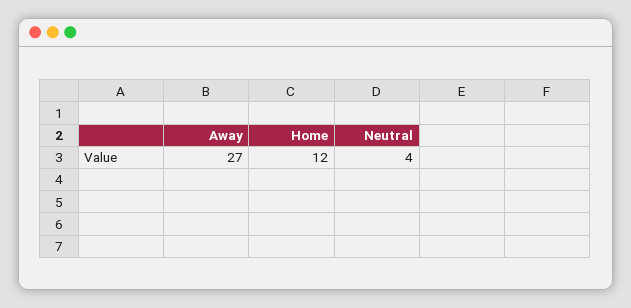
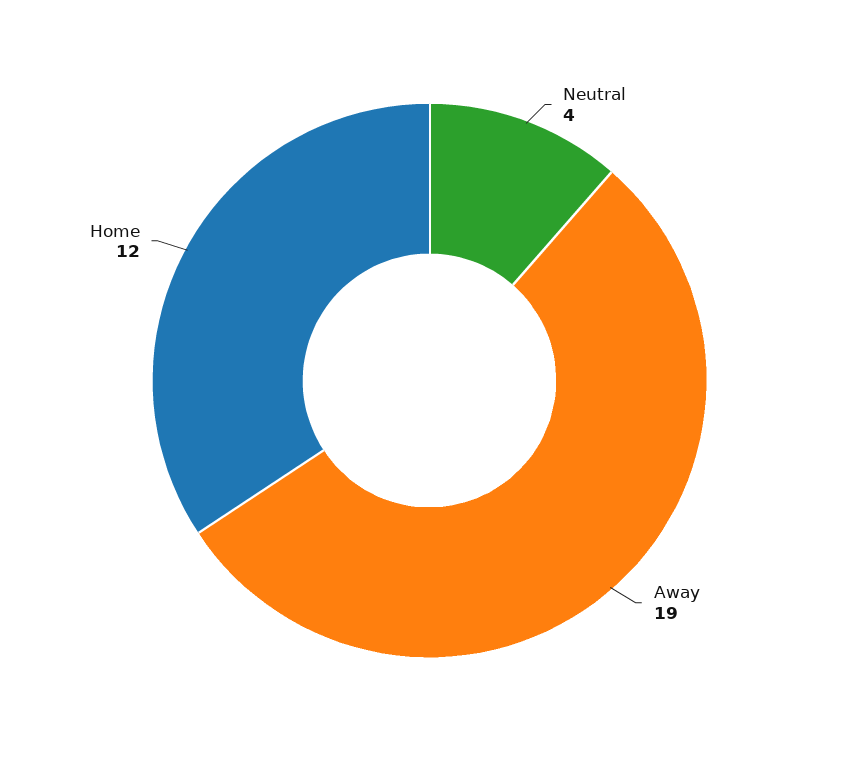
  {
-   "Away": 27,
+   "Away": 19,
    "Home": 12,
    "Neutral": 4
  }

